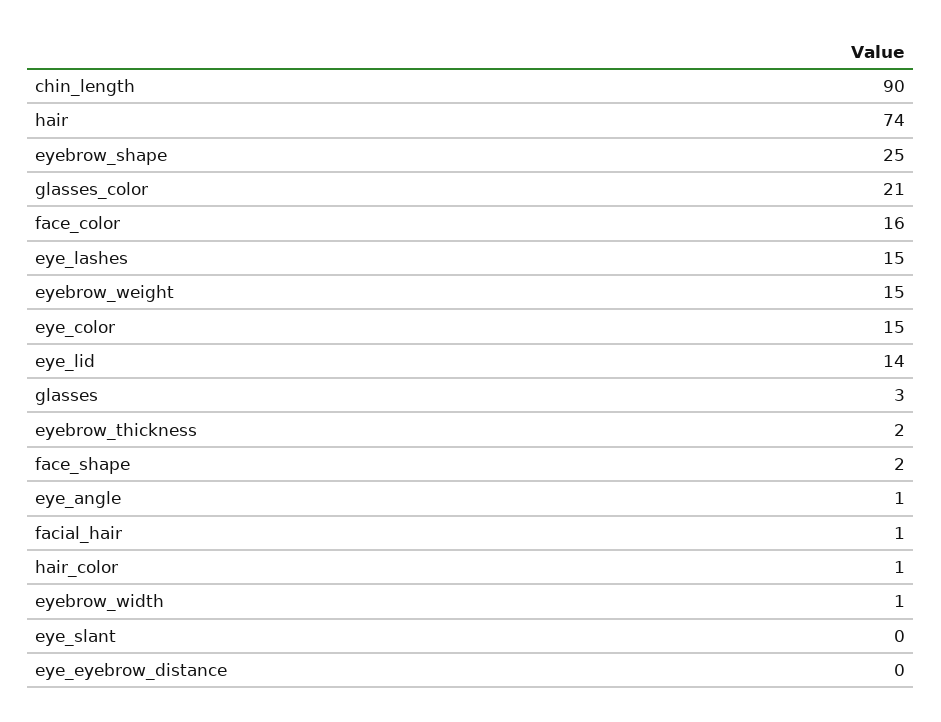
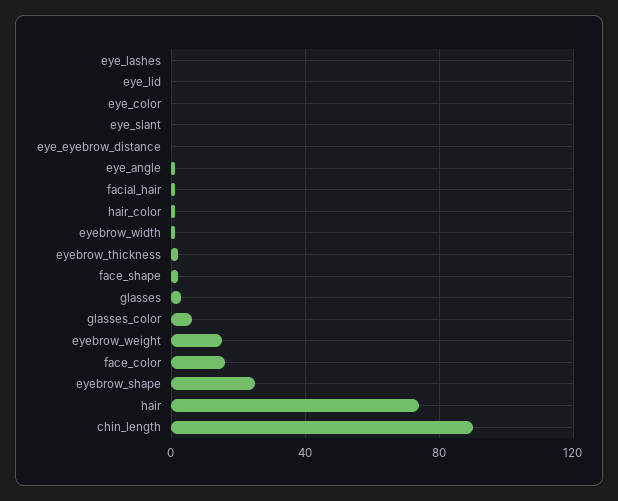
  {
    "chin_length": 90,
    "hair": 74,
    "eyebrow_shape": 25,
-   "glasses_color": 21,
+   "glasses_color": 5,
    "face_color": 16,
-   "eye_lashes": 15,
+   "eye_lashes": 0,
    "eyebrow_weight": 15,
-   "eye_color": 15,
+   "eye_color": 0,
-   "eye_lid": 14,
+   "eye_lid": 0,
    "glasses": 3,
    "eyebrow_thickness": 2,
    "face_shape": 2,
    "eye_angle": 1,
    "facial_hair": 1,
    "hair_color": 1,
    "eyebrow_width": 1,
    "eye_slant": 0,
    "eye_eyebrow_distance": 0
  }

